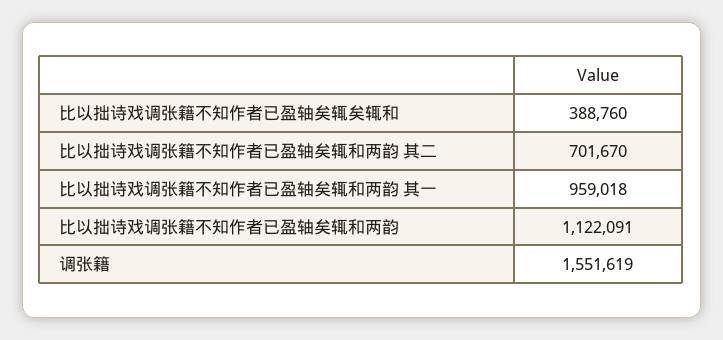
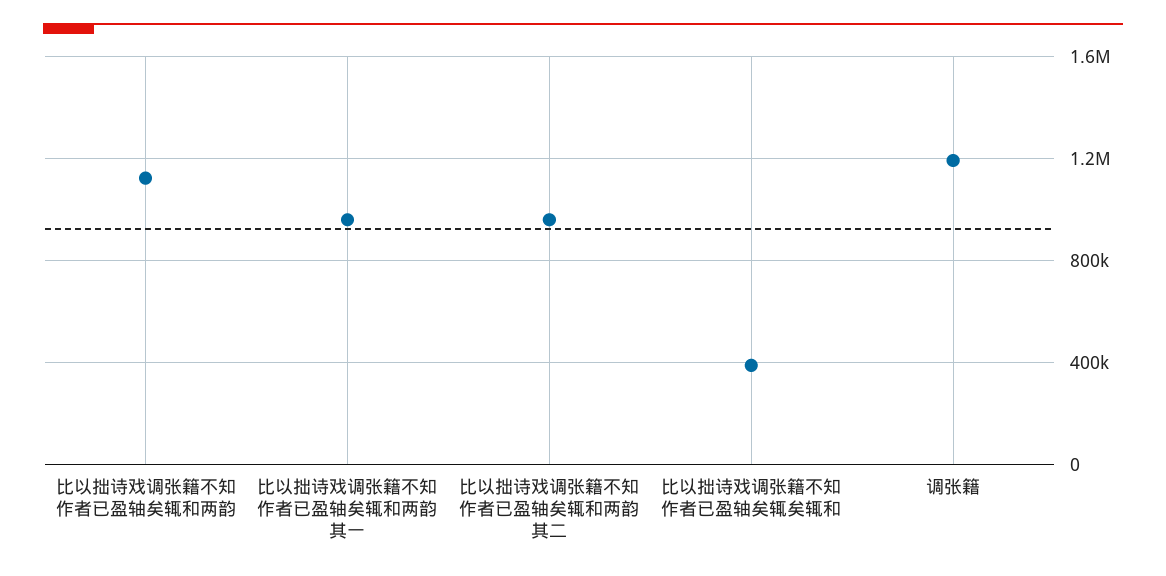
  {
    "比以拙诗戏调张籍不知作者已盈轴矣辄矣辄和": 388760,
-   "比以拙诗戏调张籍不知作者已盈轴矣辄和两韵 其二": 701670,
+   "比以拙诗戏调张籍不知作者已盈轴矣辄和两韵 其二": 950000,
    "比以拙诗戏调张籍不知作者已盈轴矣辄和两韵 其一": 959018,
    "比以拙诗戏调张籍不知作者已盈轴矣辄和两韵": 1122091,
-   "调张籍": 1551619
+   "调张籍": 1200000
  }

